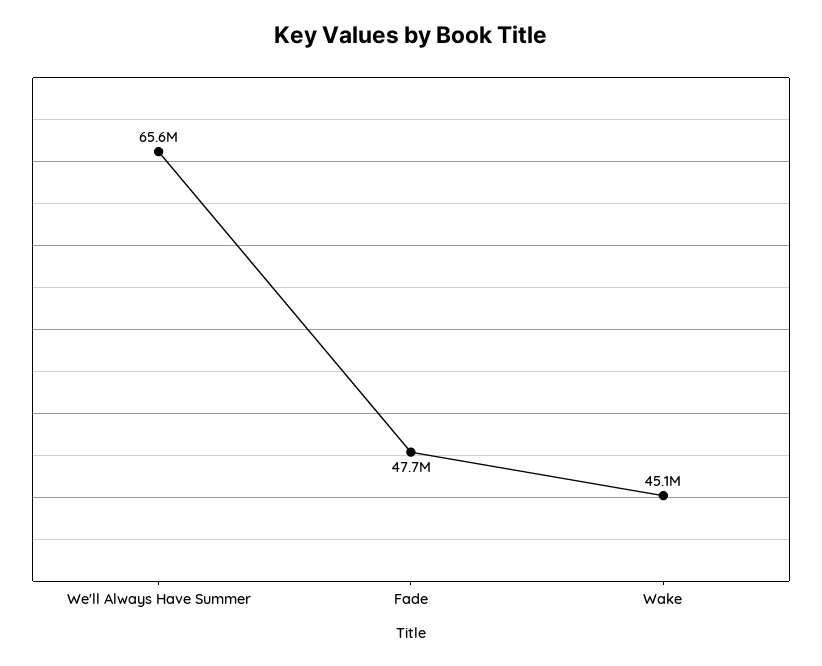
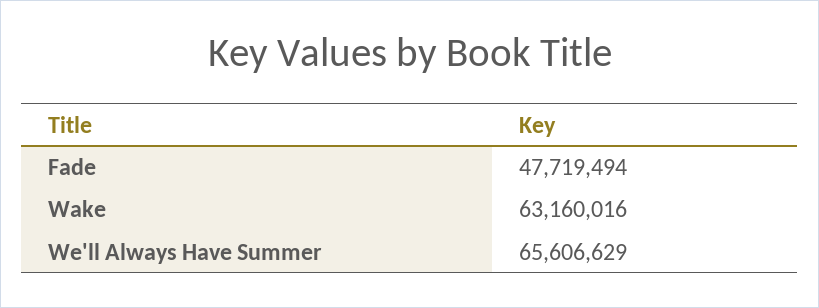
  {
    "We'll Always Have Summer": 65606629,
    "Fade": 47719494,
-   "Wake": 45100000
+   "Wake": 63160016
  }

